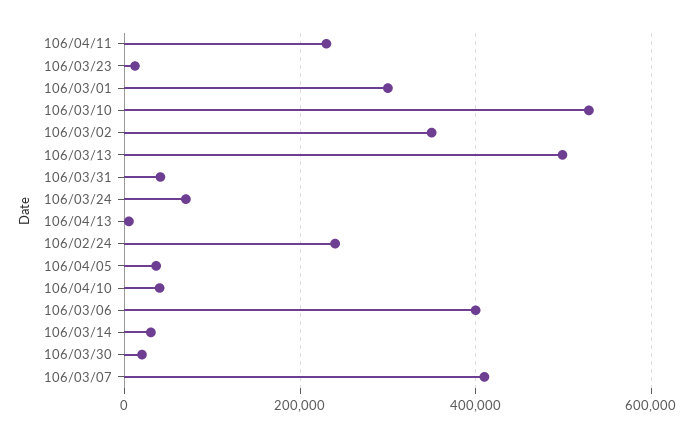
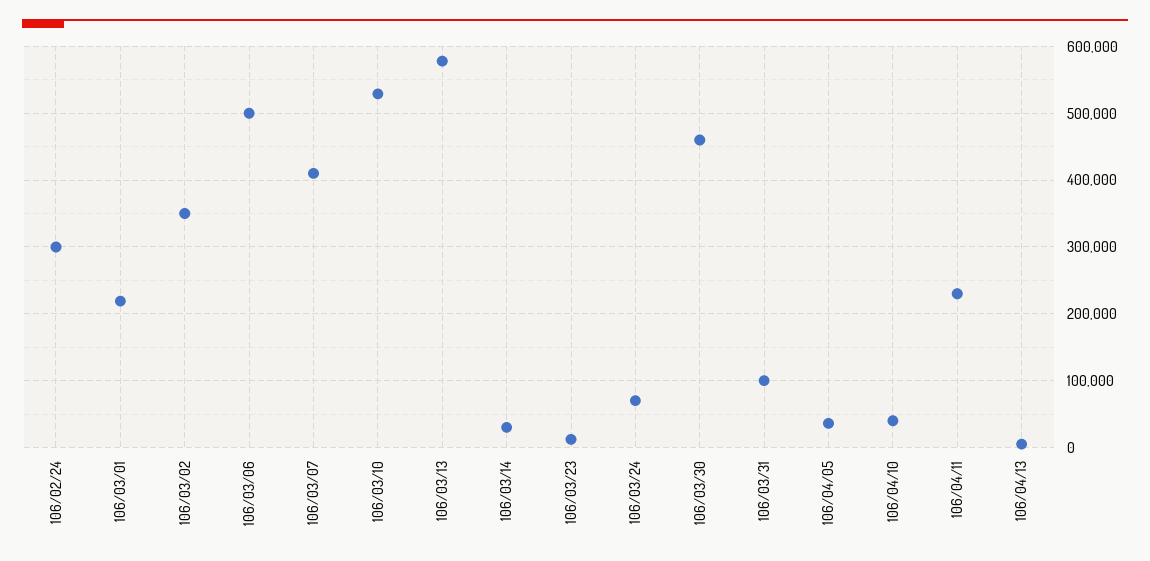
  {
    "106/04/11": 230000,
    "106/03/23": 10000,
-   "106/03/01": 300000,
+   "106/03/01": 220000,
    "106/03/10": 530000,
    "106/03/02": 350000,
-   "106/03/13": 500000,
+   "106/03/13": 580000,
-   "106/03/31": 40000,
+   "106/03/31": 100000,
    "106/03/24": 70000,
    "106/04/13": 10000,
-   "106/02/24": 240000,
+   "106/02/24": 300000,
    "106/04/05": 40000,
    "106/04/10": 40000,
-   "106/03/06": 400000,
+   "106/03/06": 500000,
    "106/03/14": 30000,
-   "106/03/30": 20000,
+   "106/03/30": 460000,
    "106/03/07": 410000
  }

